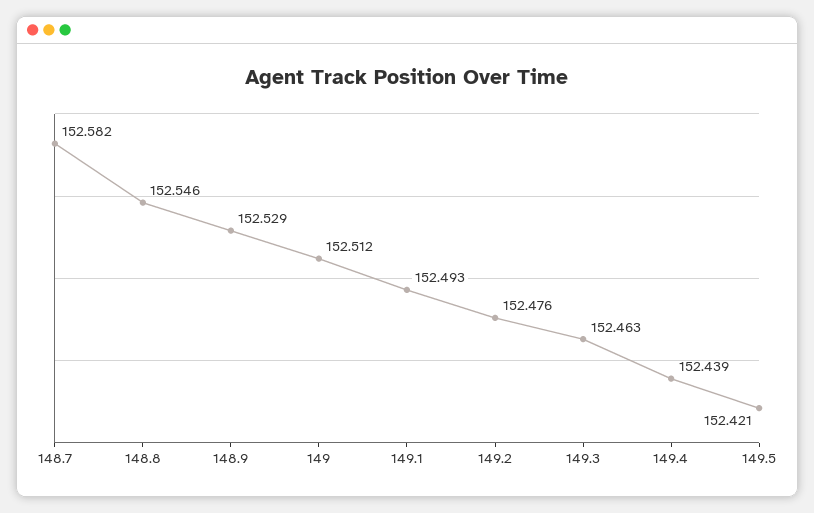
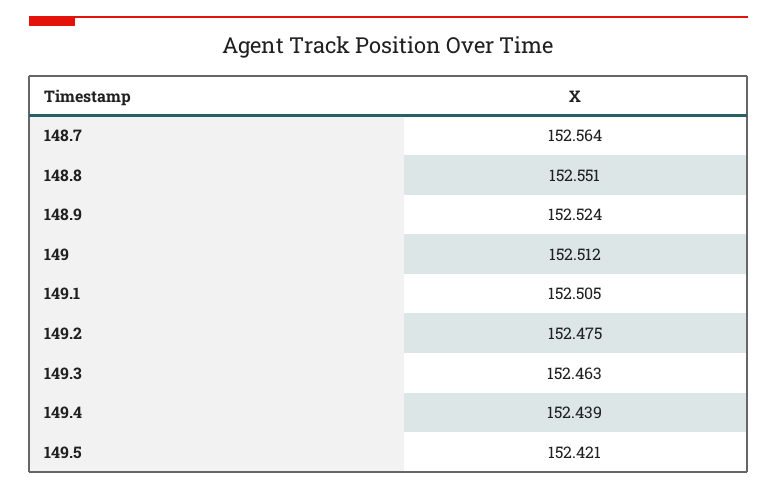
  {
-   "148.7": 152.582,
+   "148.7": 152.564,
-   "148.8": 152.546,
+   "148.8": 152.551,
-   "148.9": 152.529,
+   "148.9": 152.524,
    "149": 152.512,
-   "149.1": 152.493,
+   "149.1": 152.505,
-   "149.2": 152.476,
+   "149.2": 152.475,
    "149.3": 152.463,
    "149.4": 152.439,
    "149.5": 152.421
  }

